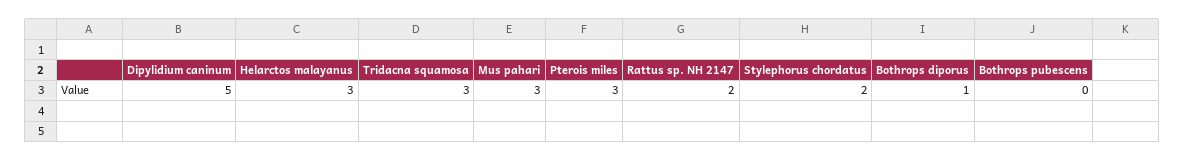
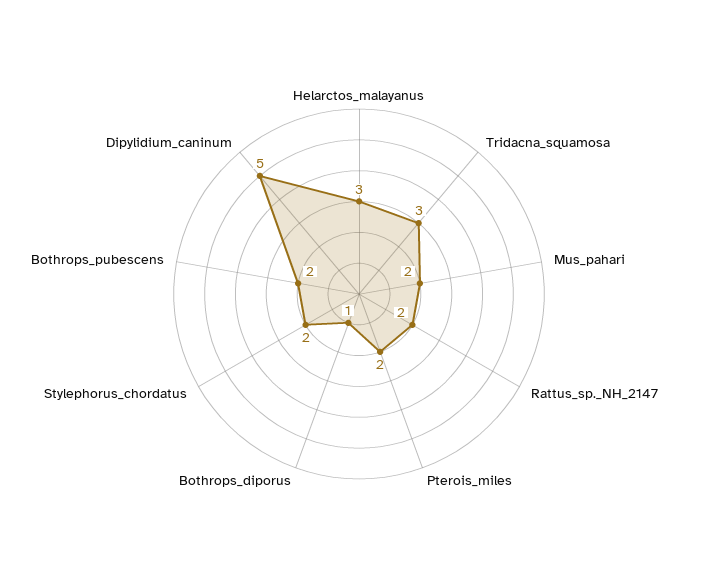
  {
    "Dipylidium caninum": 5,
    "Helarctos malayanus": 3,
    "Tridacna squamosa": 3,
-   "Mus pahari": 3,
+   "Mus pahari": 2,
-   "Pterois miles": 3,
+   "Pterois miles": 2,
    "Rattus sp. NH 2147": 2,
    "Stylephorus chordatus": 2,
    "Bothrops diporus": 1,
-   "Bothrops pubescens": 0
+   "Bothrops pubescens": 2
  }

